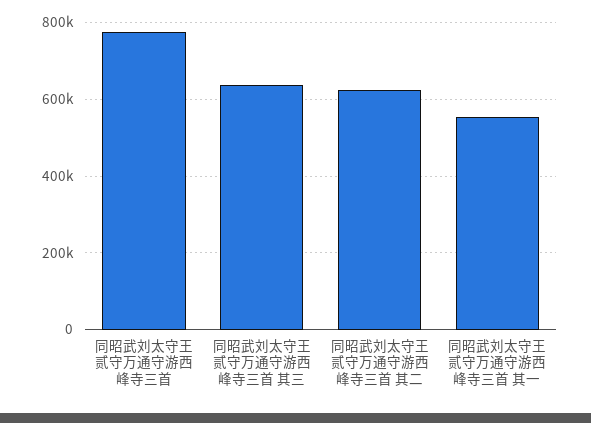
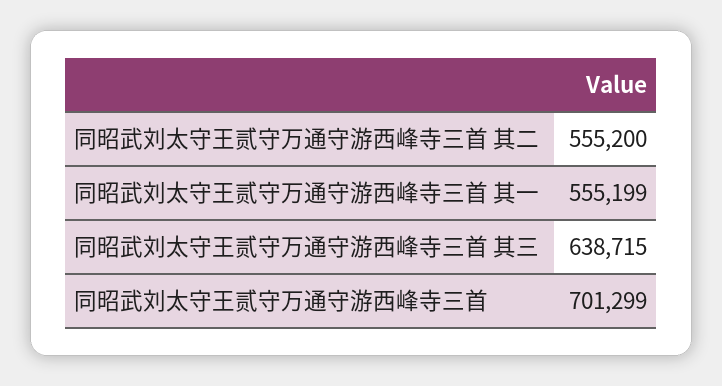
  {
-   "同昭武刘太守王贰守万通守游西峰寺三首": 780000,
+   "同昭武刘太守王贰守万通守游西峰寺三首": 701299,
    "同昭武刘太守王贰守万通守游西峰寺三首 其三": 638715,
-   "同昭武刘太守王贰守万通守游西峰寺三首 其二": 620000,
+   "同昭武刘太守王贰守万通守游西峰寺三首 其二": 555200,
    "同昭武刘太守王贰守万通守游西峰寺三首 其一": 555199
  }

